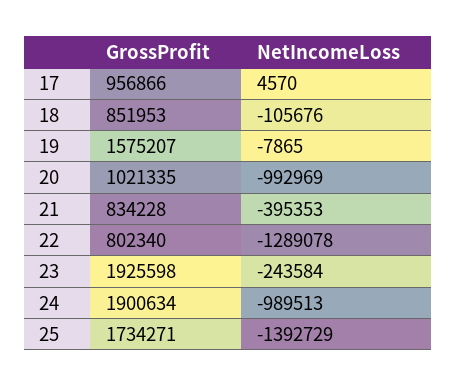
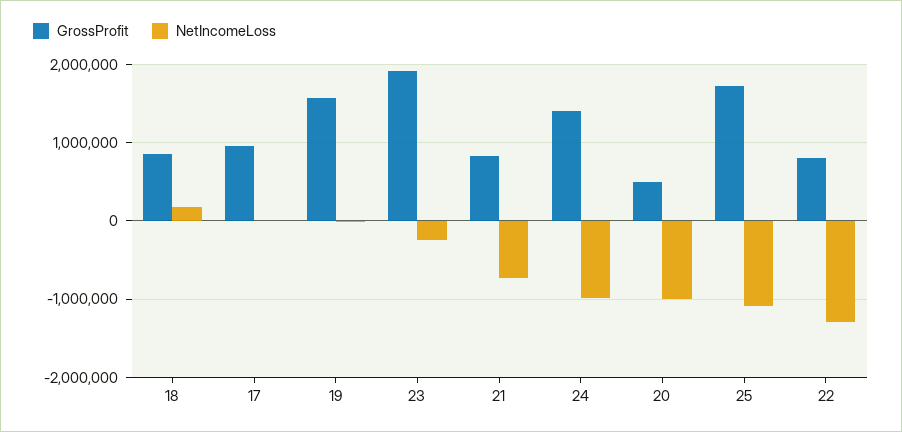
  {
    "GrossProfit": {
      "17": 956866,
      "18": 851953,
      "19": 1575207,
-     "20": 1021335,
+     "20": 500000,
      "21": 834228,
      "22": 802340,
      "23": 1925598,
-     "24": 1900634,
+     "24": 1400000,
      "25": 1734271
    },
    "NetIncomeLoss": {
      "17": 4570,
-     "18": -105676,
+     "18": 200000,
      "19": -7865,
      "20": -992969,
-     "21": -395353,
+     "21": -700000,
      "22": -1289078,
      "23": -243584,
      "24": -989513,
-     "25": -1392729
+     "25": -1100000
    }
  }

